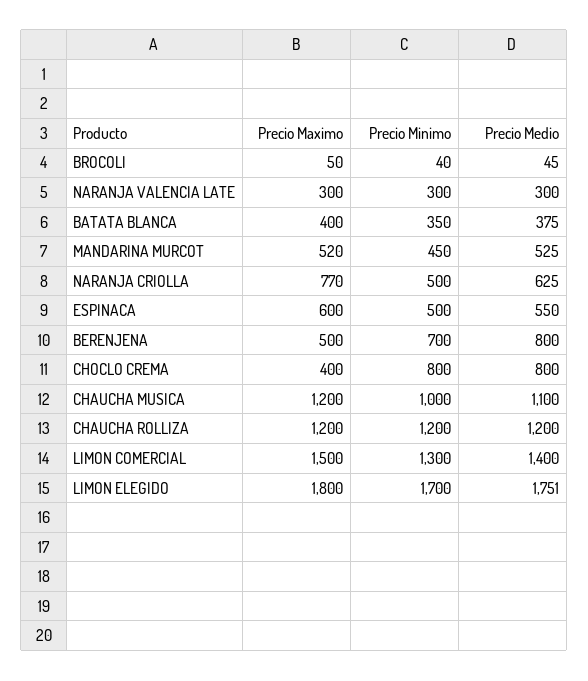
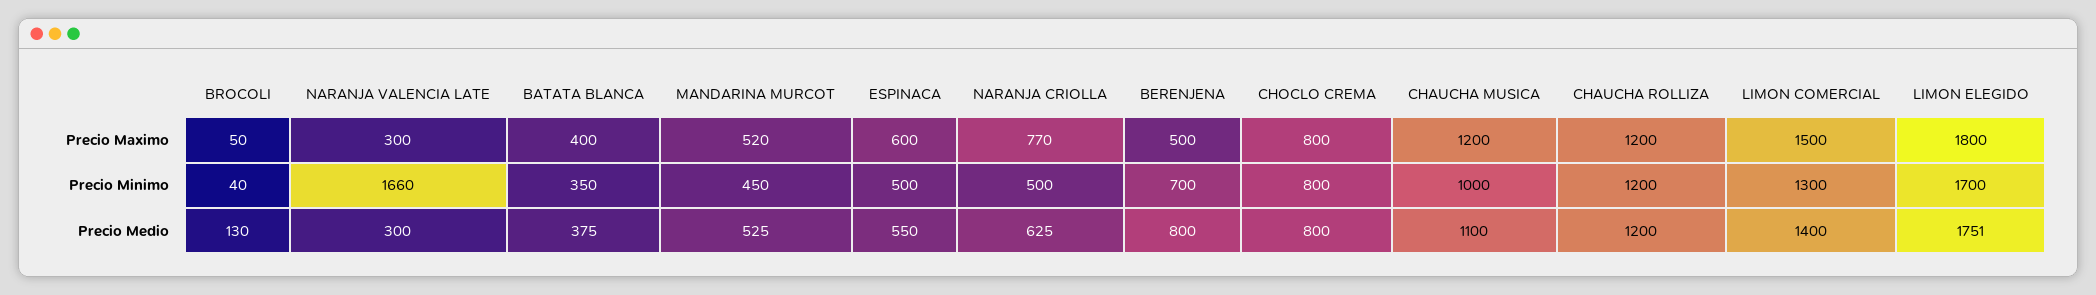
  {
    "Precio Maximo": {
      "BROCOLI": 50,
      "NARANJA VALENCIA LATE": 300,
      "BATATA BLANCA": 400,
      "MANDARINA MURCOT": 520,
      "NARANJA CRIOLLA": 770,
      "ESPINACA": 600,
      "BERENJENA": 500,
-     "CHOCLO CREMA": 400,
+     "CHOCLO CREMA": 800,
      "CHAUCHA MUSICA": 1200,
      "CHAUCHA ROLLIZA": 1200,
      "LIMON COMERCIAL": 1500,
      "LIMON ELEGIDO": 1800
    },
    "Precio Minimo": {
      "BROCOLI": 40,
-     "NARANJA VALENCIA LATE": 300,
+     "NARANJA VALENCIA LATE": 1660,
      "BATATA BLANCA": 350,
      "MANDARINA MURCOT": 450,
      "NARANJA CRIOLLA": 500,
      "ESPINACA": 500,
      "BERENJENA": 700,
      "CHOCLO CREMA": 800,
      "CHAUCHA MUSICA": 1000,
      "CHAUCHA ROLLIZA": 1200,
      "LIMON COMERCIAL": 1300,
      "LIMON ELEGIDO": 1700
    },
    "Precio Medio": {
-     "BROCOLI": 45,
+     "BROCOLI": 130,
      "NARANJA VALENCIA LATE": 300,
      "BATATA BLANCA": 375,
      "MANDARINA MURCOT": 525,
      "NARANJA CRIOLLA": 625,
      "ESPINACA": 550,
      "BERENJENA": 800,
      "CHOCLO CREMA": 800,
      "CHAUCHA MUSICA": 1100,
      "CHAUCHA ROLLIZA": 1200,
      "LIMON COMERCIAL": 1400,
      "LIMON ELEGIDO": 1751
    }
  }

